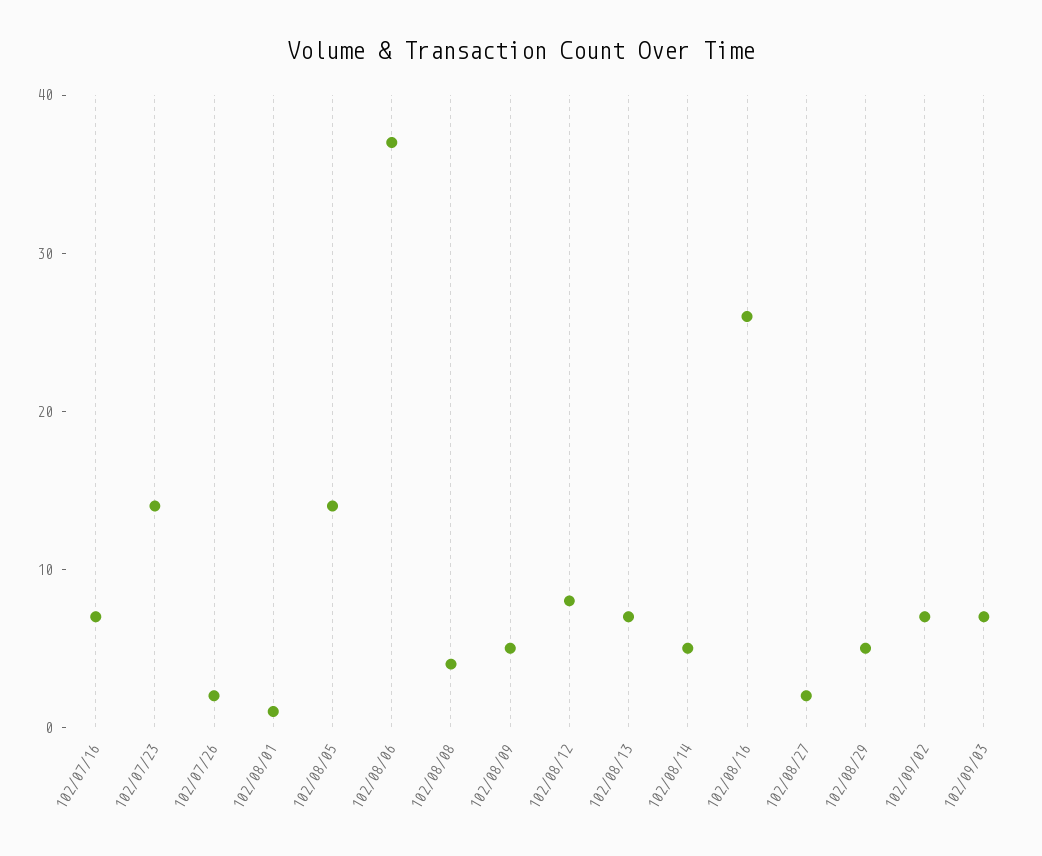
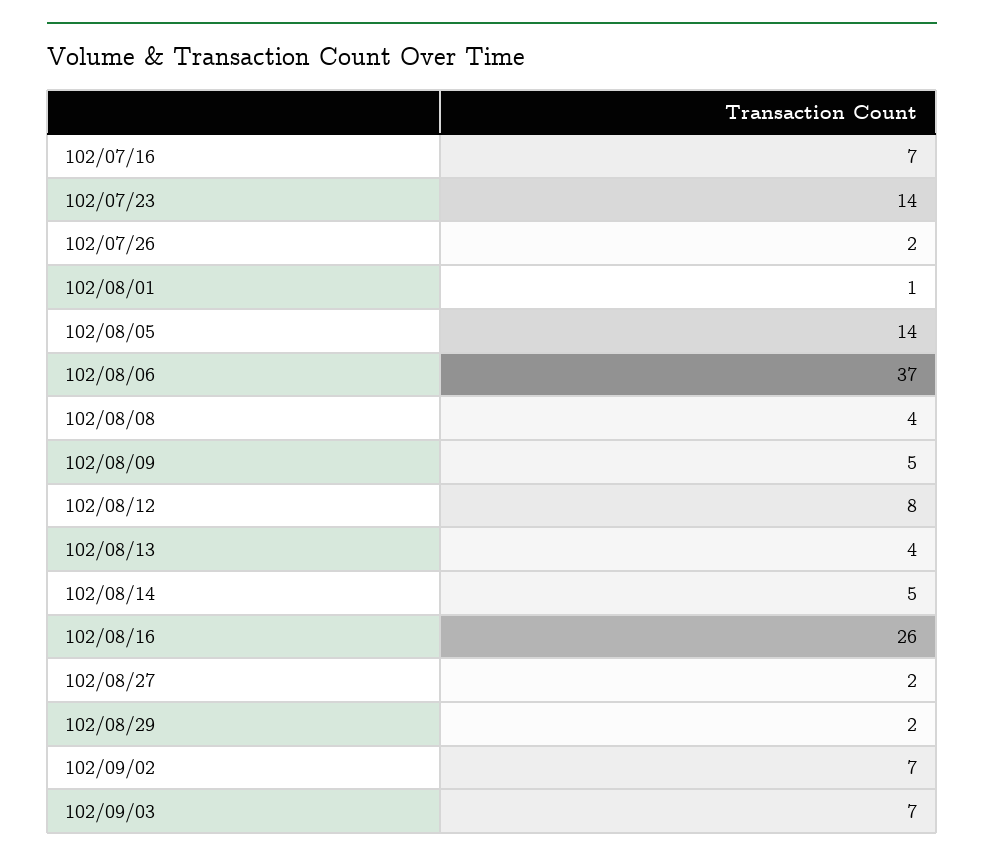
  {
    "102/07/16": 7,
    "102/07/23": 14,
    "102/07/26": 2,
    "102/08/01": 1,
    "102/08/05": 14,
    "102/08/06": 37,
    "102/08/08": 4,
    "102/08/09": 5,
    "102/08/12": 8,
-   "102/08/13": 7,
+   "102/08/13": 4,
    "102/08/14": 5,
    "102/08/16": 26,
    "102/08/27": 2,
-   "102/08/29": 5,
+   "102/08/29": 2,
    "102/09/02": 7,
    "102/09/03": 7
  }

